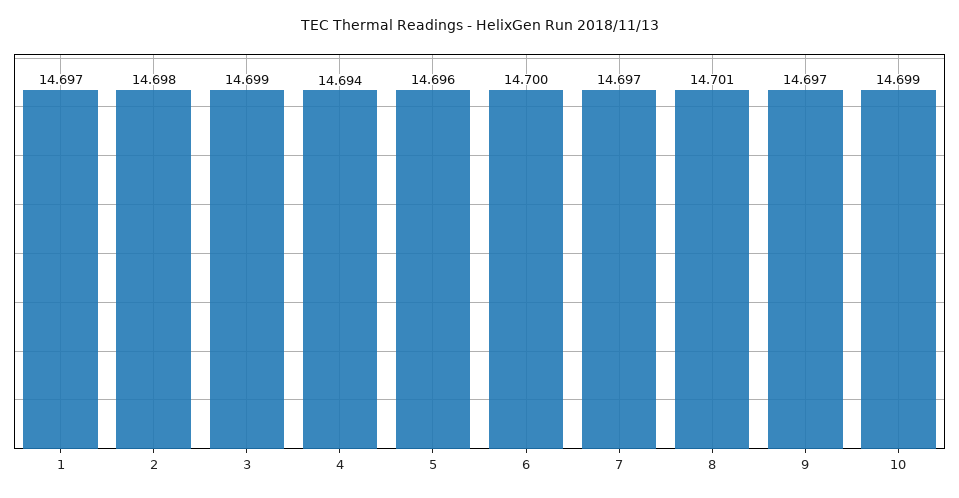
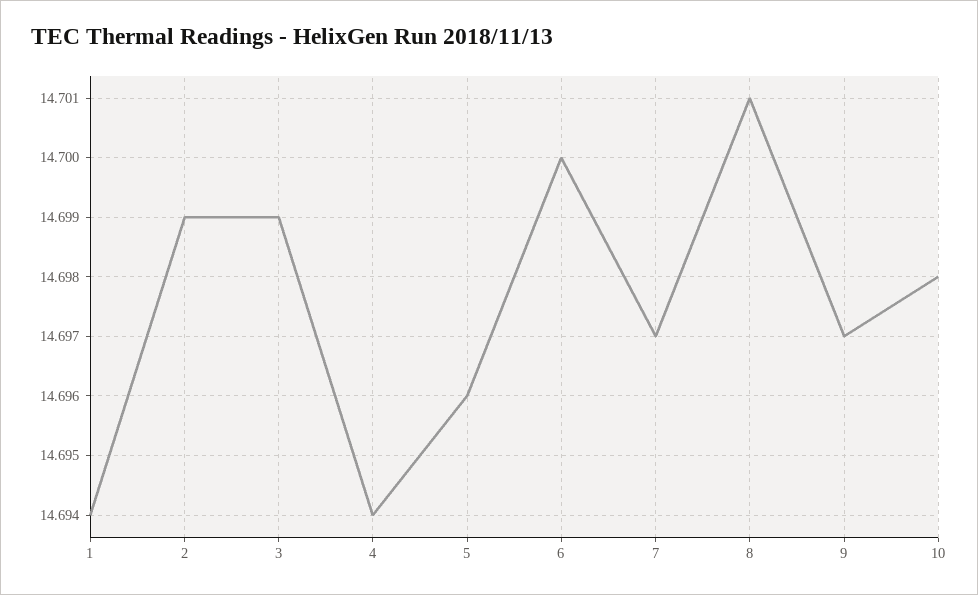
  {
-   "1": 14.697,
+   "1": 14.694,
-   "2": 14.698,
+   "2": 14.699,
    "3": 14.699,
    "4": 14.694,
    "5": 14.696,
    "6": 14.7,
    "7": 14.697,
    "8": 14.701,
    "9": 14.697,
-   "10": 14.699
+   "10": 14.698
  }

